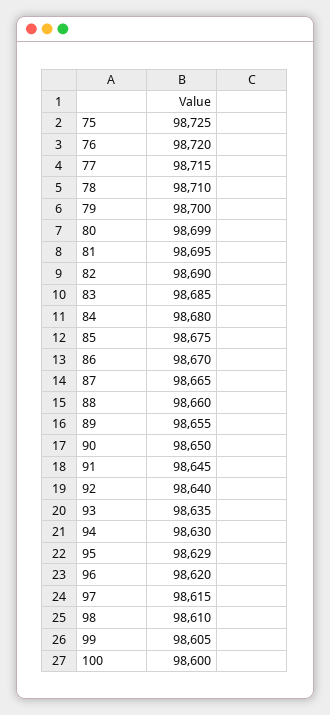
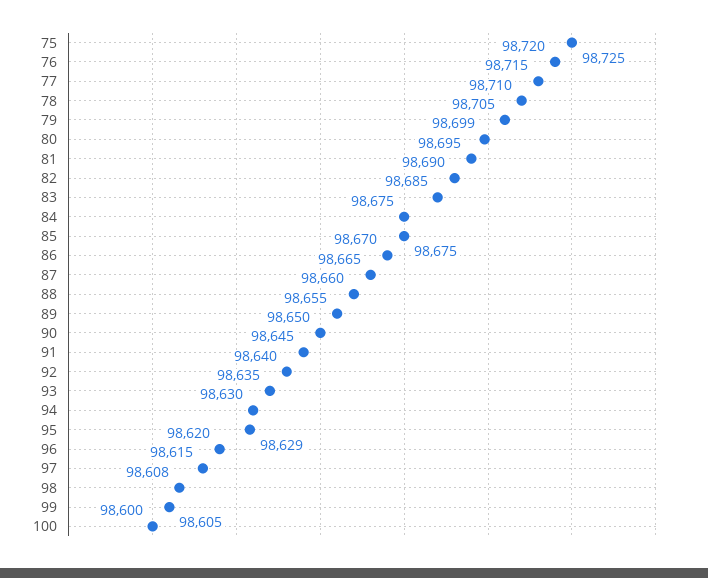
  {
    "75": 98725,
    "76": 98720,
    "77": 98715,
    "78": 98710,
-   "79": 98700,
+   "79": 98705,
    "80": 98699,
    "81": 98695,
    "82": 98690,
    "83": 98685,
-   "84": 98680,
+   "84": 98675,
    "85": 98675,
    "86": 98670,
    "87": 98665,
    "88": 98660,
    "89": 98655,
    "90": 98650,
    "91": 98645,
    "92": 98640,
    "93": 98635,
    "94": 98630,
    "95": 98629,
    "96": 98620,
    "97": 98615,
-   "98": 98610,
+   "98": 98608,
    "99": 98605,
    "100": 98600
  }

